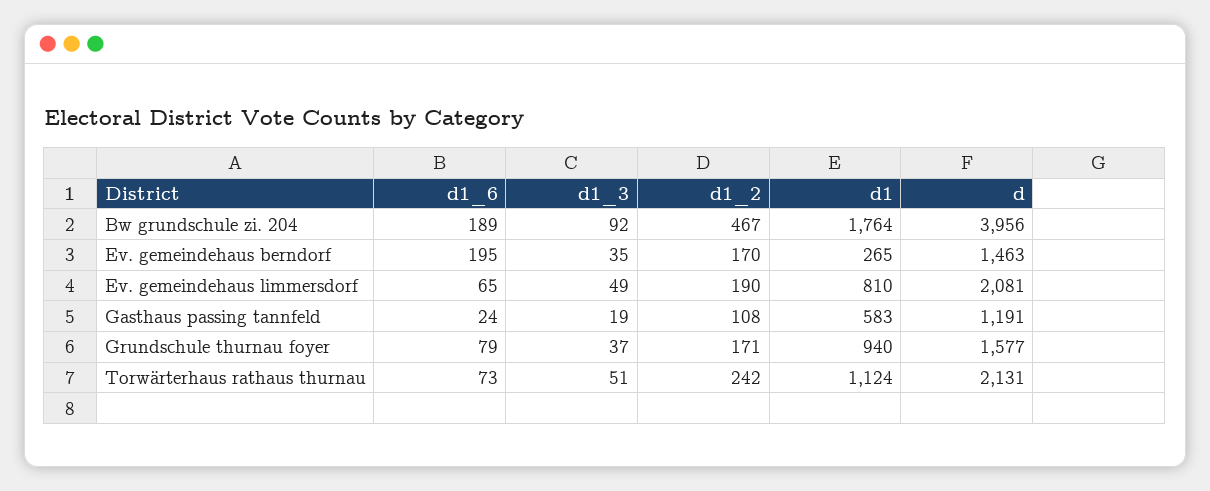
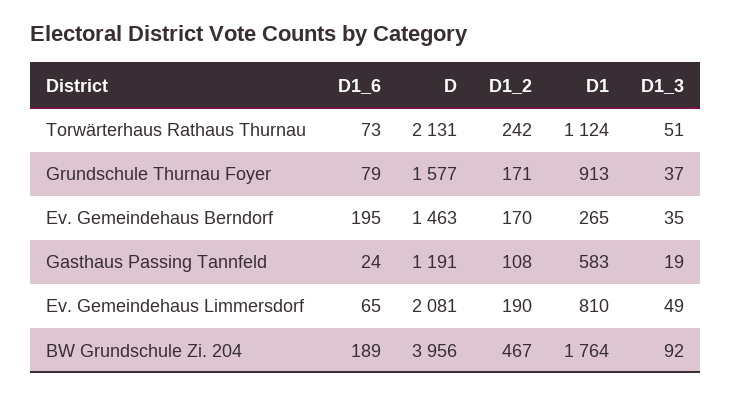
  {
    "d1_6": {
      "Bw grundschule zi. 204": 189,
      "Ev. gemeindehaus berndorf": 195,
      "Ev. gemeindehaus limmersdorf": 65,
      "Gasthaus passing tannfeld": 24,
      "Grundschule thurnau foyer": 79,
      "Torwärterhaus rathaus thurnau": 73
    },
    "d1_3": {
      "Bw grundschule zi. 204": 92,
      "Ev. gemeindehaus berndorf": 35,
      "Ev. gemeindehaus limmersdorf": 49,
      "Gasthaus passing tannfeld": 19,
      "Grundschule thurnau foyer": 37,
      "Torwärterhaus rathaus thurnau": 51
    },
    "d1_2": {
      "Bw grundschule zi. 204": 467,
      "Ev. gemeindehaus berndorf": 170,
      "Ev. gemeindehaus limmersdorf": 190,
      "Gasthaus passing tannfeld": 108,
      "Grundschule thurnau foyer": 171,
      "Torwärterhaus rathaus thurnau": 242
    },
    "d1": {
      "Bw grundschule zi. 204": 1764,
      "Ev. gemeindehaus berndorf": 265,
      "Ev. gemeindehaus limmersdorf": 810,
      "Gasthaus passing tannfeld": 583,
-     "Grundschule thurnau foyer": 940,
+     "Grundschule thurnau foyer": 913,
      "Torwärterhaus rathaus thurnau": 1124
    },
    "d": {
      "Bw grundschule zi. 204": 3956,
      "Ev. gemeindehaus berndorf": 1463,
      "Ev. gemeindehaus limmersdorf": 2081,
      "Gasthaus passing tannfeld": 1191,
      "Grundschule thurnau foyer": 1577,
      "Torwärterhaus rathaus thurnau": 2131
    }
  }

